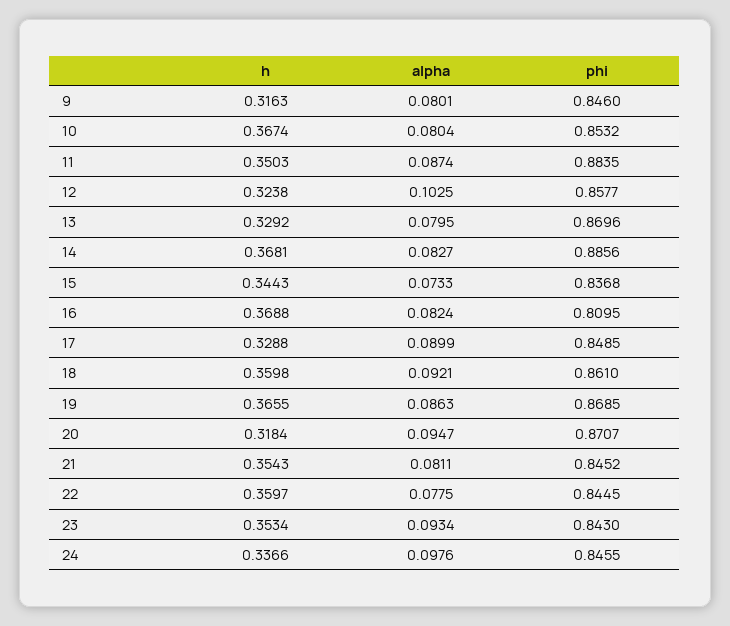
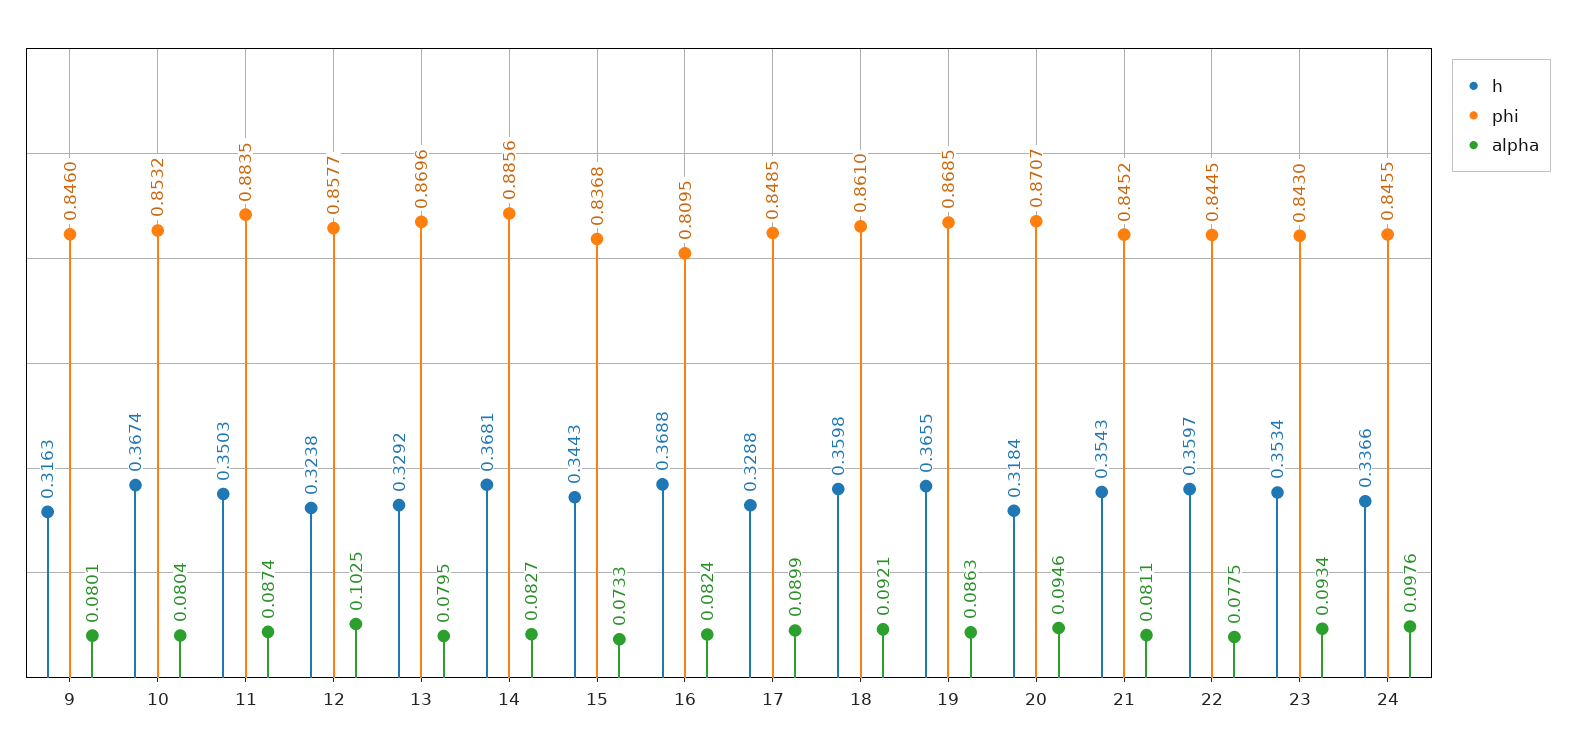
  {
    "h": {
      "9": 0.3163,
      "10": 0.3674,
      "11": 0.3503,
      "12": 0.3238,
      "13": 0.3292,
      "14": 0.3681,
      "15": 0.3443,
      "16": 0.3688,
      "17": 0.3288,
      "18": 0.3598,
      "19": 0.3655,
      "20": 0.3184,
      "21": 0.3543,
      "22": 0.3597,
      "23": 0.3534,
      "24": 0.3366
    },
    "alpha": {
      "9": 0.0801,
      "10": 0.0804,
      "11": 0.0874,
      "12": 0.1025,
      "13": 0.0795,
      "14": 0.0827,
      "15": 0.0733,
      "16": 0.0824,
      "17": 0.0899,
      "18": 0.0921,
      "19": 0.0863,
-     "20": 0.0947,
+     "20": 0.0946,
      "21": 0.0811,
      "22": 0.0775,
      "23": 0.0934,
      "24": 0.0976
    },
    "phi": {
      "9": 0.846,
      "10": 0.8532,
      "11": 0.8835,
      "12": 0.8577,
      "13": 0.8696,
      "14": 0.8856,
      "15": 0.8368,
      "16": 0.8095,
      "17": 0.8485,
      "18": 0.861,
      "19": 0.8685,
      "20": 0.8707,
      "21": 0.8452,
      "22": 0.8445,
      "23": 0.843,
      "24": 0.8455
    }
  }

